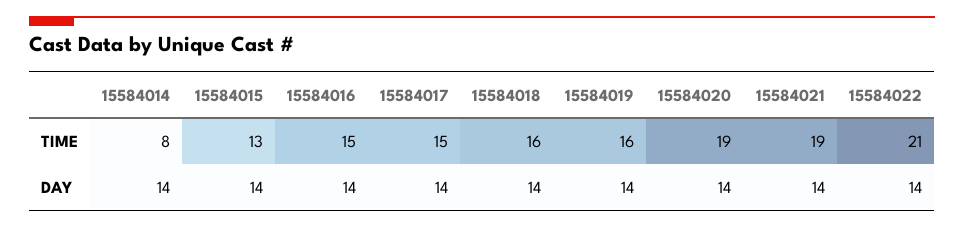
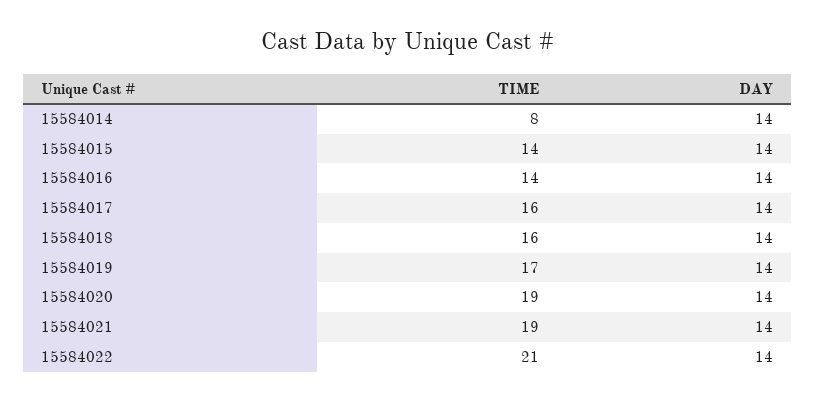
  {
    "15584014": {
      "TIME": 8,
      "DAY": 14
    },
    "15584015": {
-     "TIME": 13,
+     "TIME": 14,
      "DAY": 14
    },
    "15584016": {
-     "TIME": 15,
+     "TIME": 14,
      "DAY": 14
    },
    "15584017": {
-     "TIME": 15,
+     "TIME": 16,
      "DAY": 14
    },
    "15584018": {
      "TIME": 16,
      "DAY": 14
    },
    "15584019": {
-     "TIME": 16,
+     "TIME": 17,
      "DAY": 14
    },
    "15584020": {
      "TIME": 19,
      "DAY": 14
    },
    "15584021": {
      "TIME": 19,
      "DAY": 14
    },
    "15584022": {
      "TIME": 21,
      "DAY": 14
    }
  }

